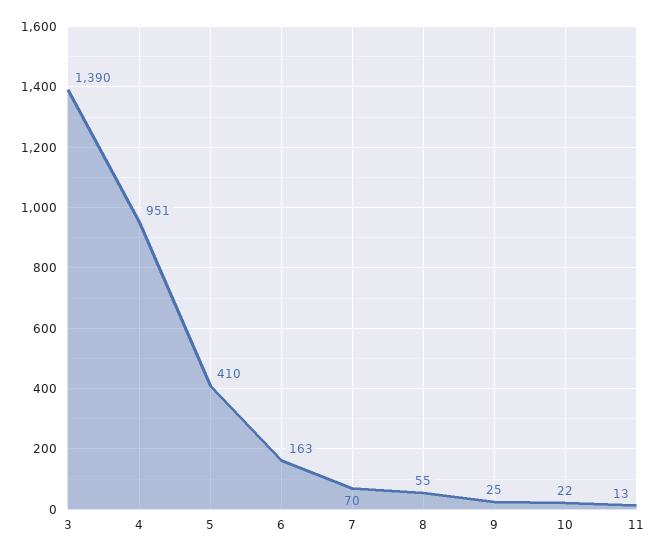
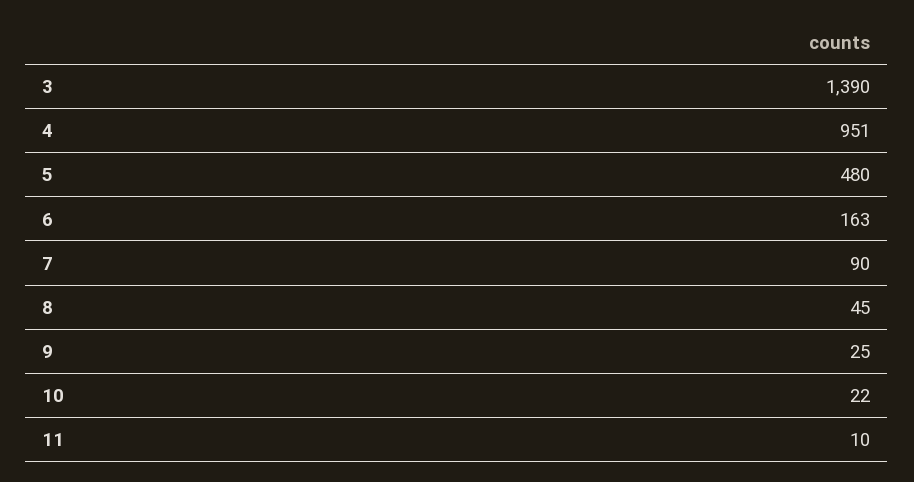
  {
    "3": 1390,
    "4": 951,
-   "5": 410,
+   "5": 480,
    "6": 163,
-   "7": 70,
+   "7": 90,
-   "8": 55,
+   "8": 45,
    "9": 25,
    "10": 22,
-   "11": 13
+   "11": 10
  }

